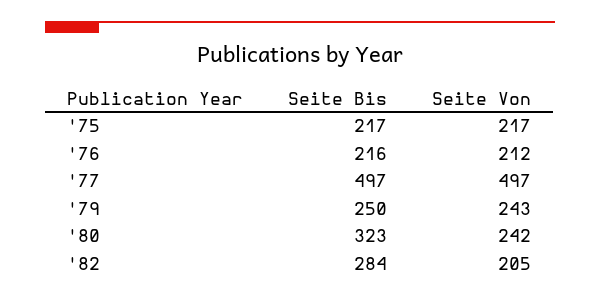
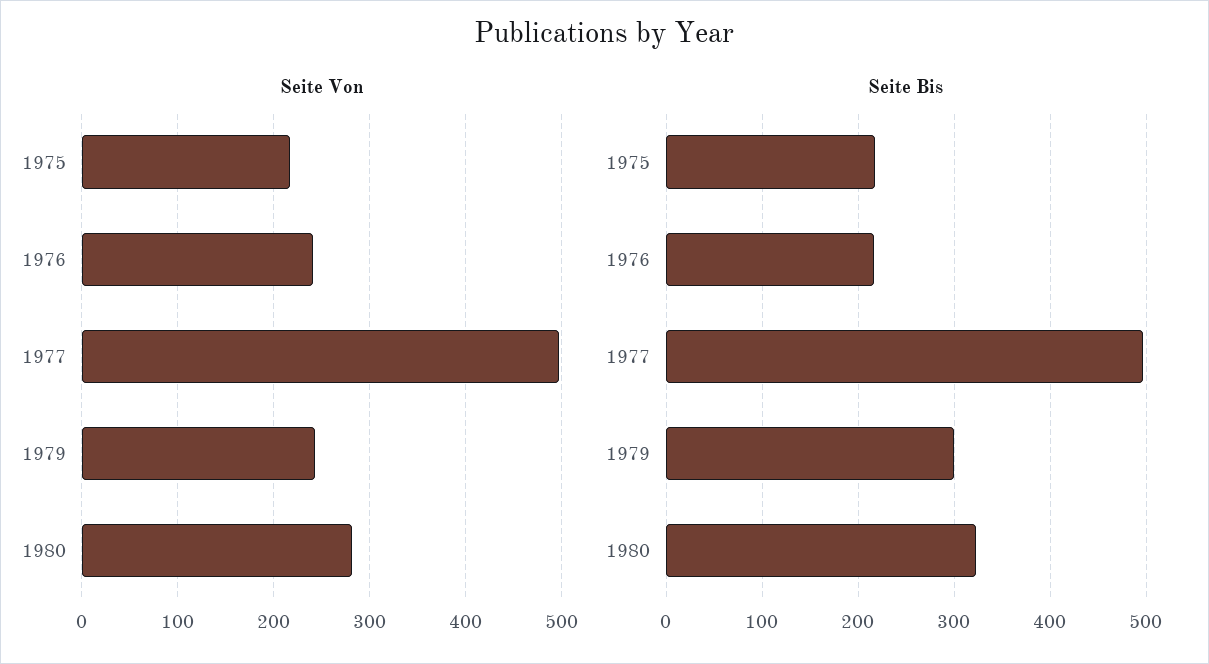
  {
    "Seite Bis": {
      "'75": 217,
      "'76": 216,
      "'77": 497,
-     "'79": 250,
+     "'79": 300,
-     "'80": 323,
+     "'80": 323
-     "'82": 284
    },
    "Seite Von": {
      "'75": 217,
-     "'76": 212,
+     "'76": 240,
      "'77": 497,
      "'79": 243,
-     "'80": 242,
+     "'80": 280
-     "'82": 205
    }
  }

